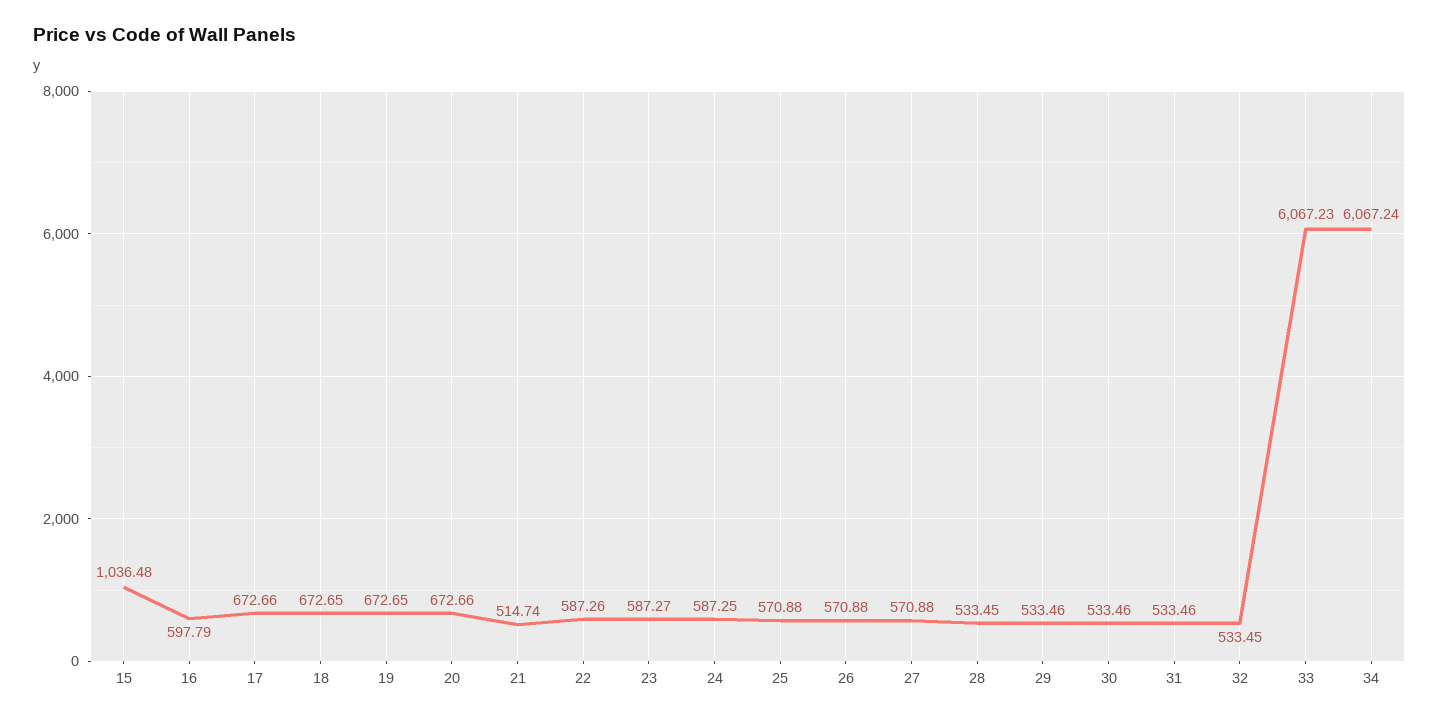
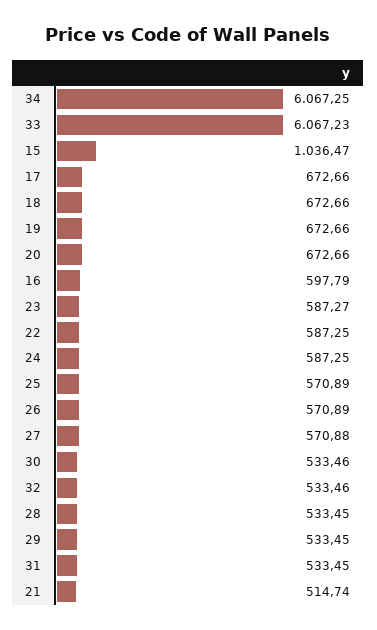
  {
-   "15": 1036.48,
+   "15": 1036.47,
    "16": 597.79,
    "17": 672.66,
-   "18": 672.65,
+   "18": 672.66,
-   "19": 672.65,
+   "19": 672.66,
    "20": 672.66,
    "21": 514.74,
-   "22": 587.26,
+   "22": 587.25,
    "23": 587.27,
    "24": 587.25,
-   "25": 570.88,
+   "25": 570.89,
-   "26": 570.88,
+   "26": 570.89,
    "27": 570.88,
    "28": 533.45,
-   "29": 533.46,
+   "29": 533.45,
    "30": 533.46,
-   "31": 533.46,
+   "31": 533.45,
-   "32": 533.45,
+   "32": 533.46,
    "33": 6067.23,
-   "34": 6067.24
+   "34": 6067.25
  }

